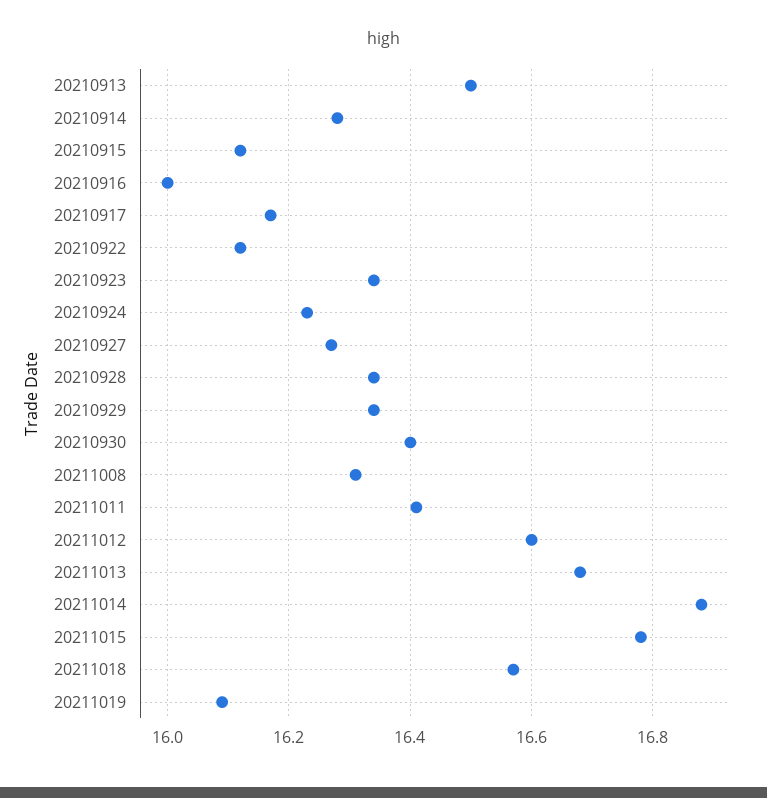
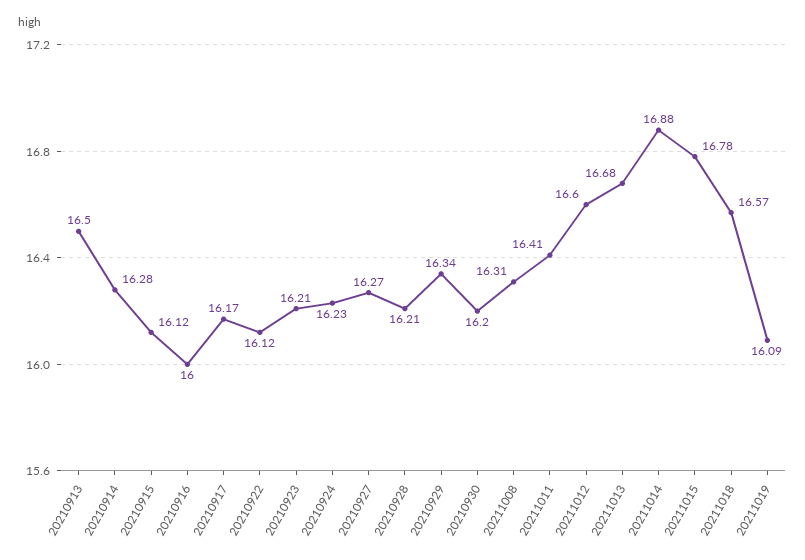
  {
    "20210913": 16.5,
    "20210914": 16.28,
    "20210915": 16.12,
    "20210916": 16,
    "20210917": 16.17,
    "20210922": 16.12,
-   "20210923": 16.35,
+   "20210923": 16.21,
    "20210924": 16.23,
    "20210927": 16.27,
-   "20210928": 16.35,
+   "20210928": 16.21,
    "20210929": 16.34,
-   "20210930": 16.4,
+   "20210930": 16.2,
    "20211008": 16.31,
    "20211011": 16.41,
    "20211012": 16.6,
    "20211013": 16.68,
    "20211014": 16.88,
    "20211015": 16.78,
    "20211018": 16.57,
    "20211019": 16.09
  }

